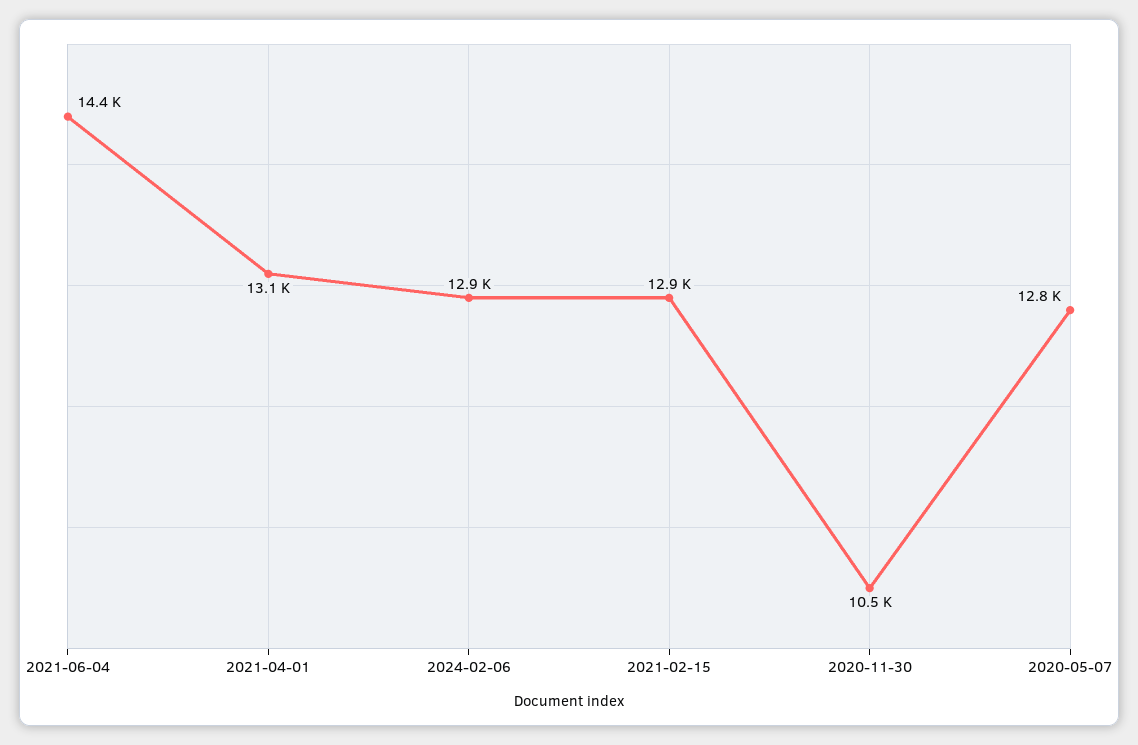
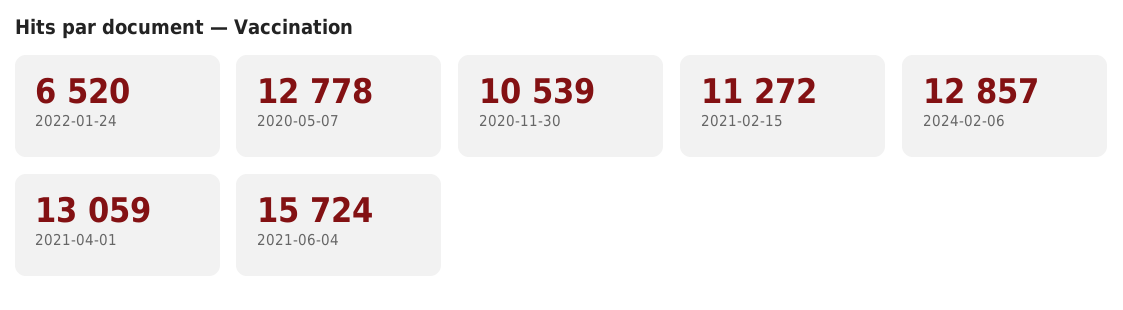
  {
-   "2021-06-04": 14400,
+   "2021-06-04": 15724,
    "2021-04-01": 13059,
    "2024-02-06": 12857,
-   "2021-02-15": 12900,
+   "2021-02-15": 11272,
    "2020-11-30": 10539,
-   "2020-05-07": 12778
+   "2020-05-07": 12778,
+   "2022-01-24": 6520
  }

